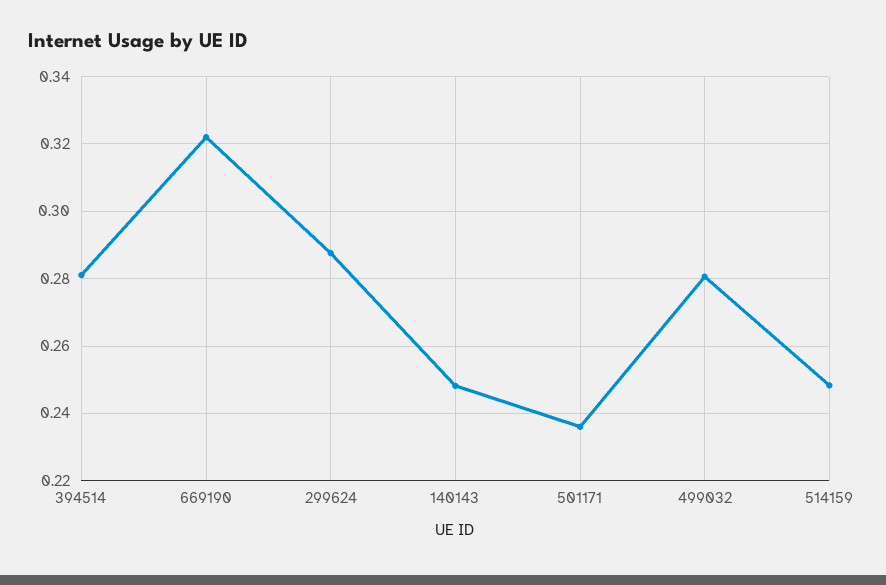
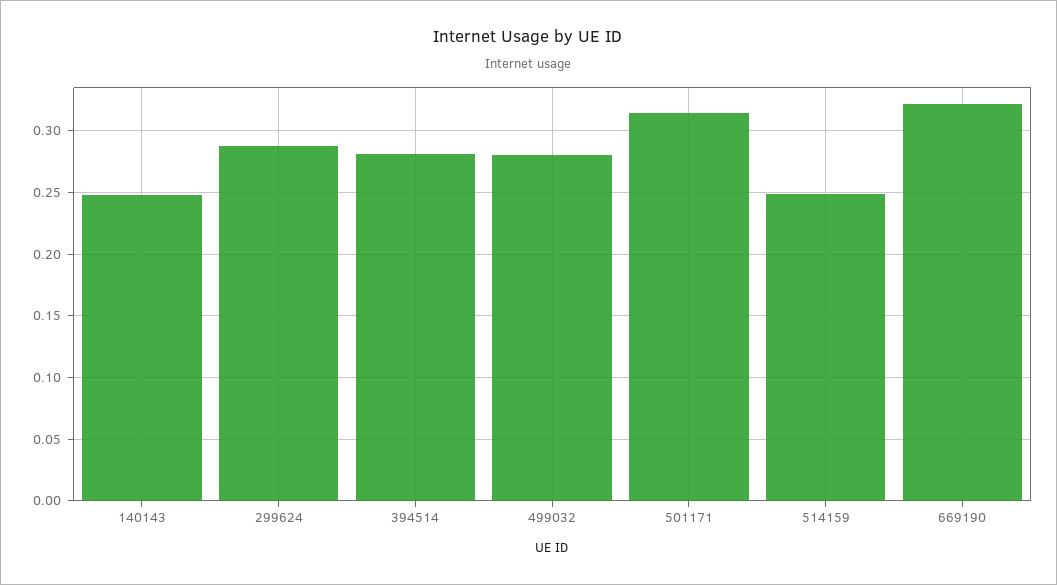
  {
    "394514": 0.282,
    "669190": 0.322,
    "299624": 0.288,
    "140143": 0.248,
-   "501171": 0.236,
+   "501171": 0.315,
    "499032": 0.28,
    "514159": 0.248
  }

